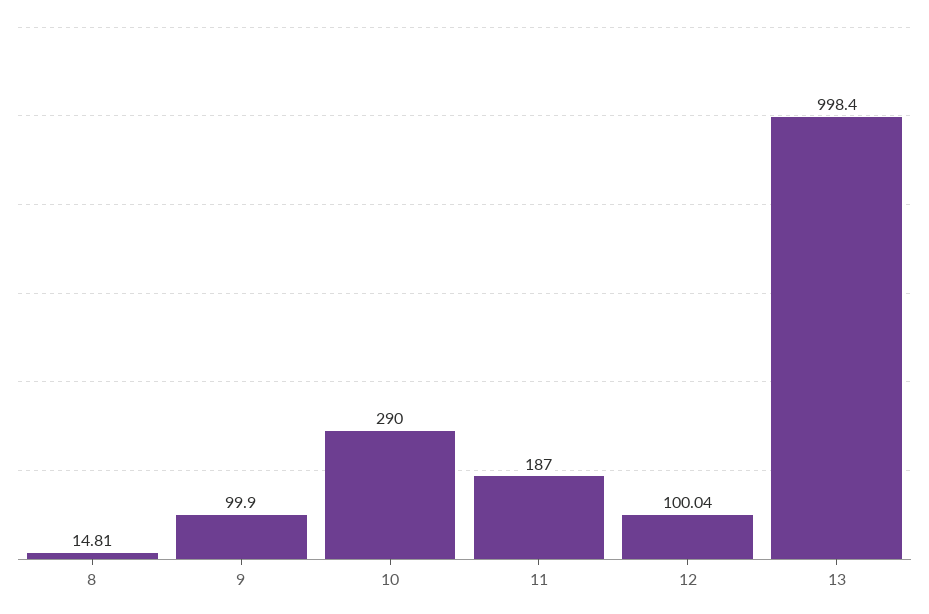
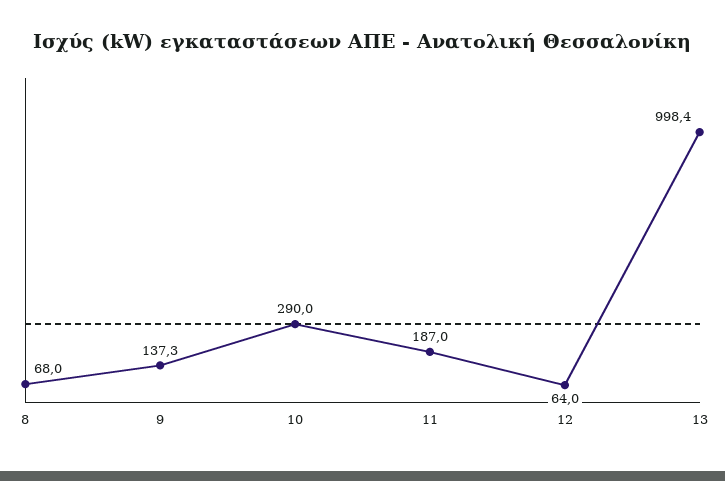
  {
-   "8": 14.81,
+   "8": 68,
-   "9": 99.9,
+   "9": 137.3,
    "10": 290,
    "11": 187,
-   "12": 100.04,
+   "12": 64,
    "13": 998.4
  }

